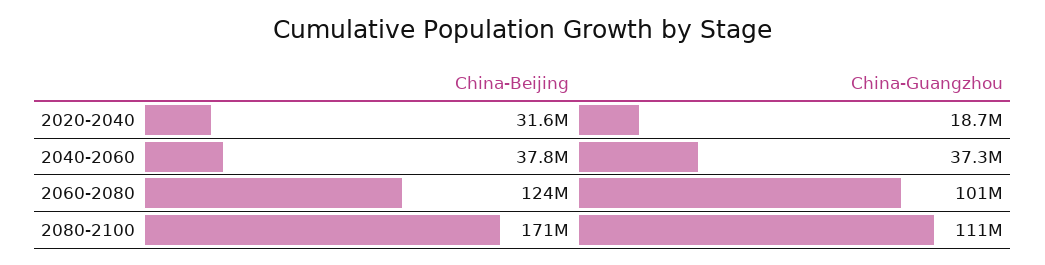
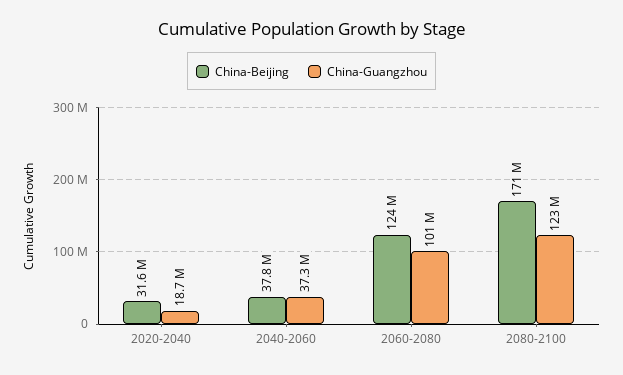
  {
    "China-Beijing": {
      "2020-2040": 31600000,
      "2040-2060": 37800000,
      "2060-2080": 124000000,
      "2080-2100": 171000000
    },
    "China-Guangzhou": {
      "2020-2040": 18700000,
      "2040-2060": 37300000,
      "2060-2080": 101000000,
-     "2080-2100": 111000000
+     "2080-2100": 123000000
    }
  }

